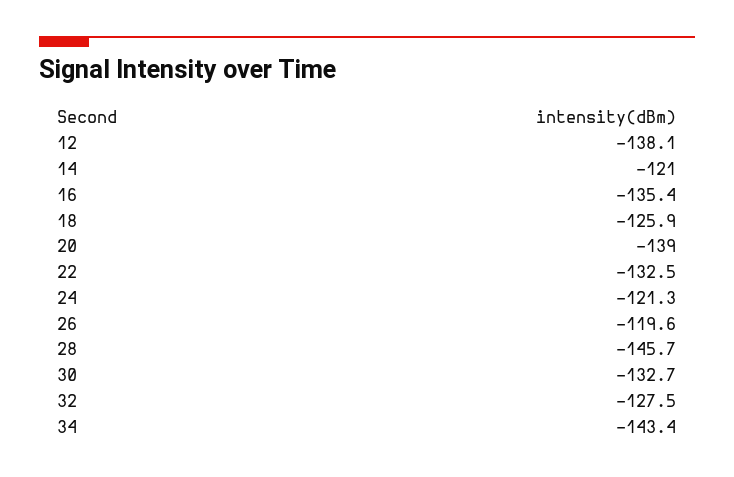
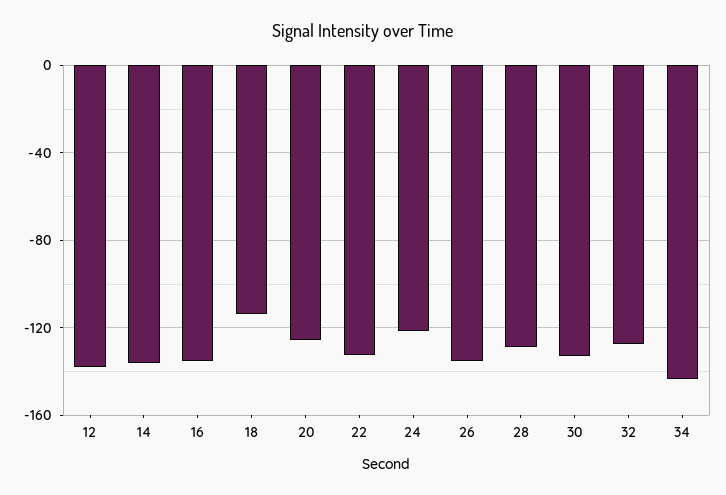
  {
    "12": -138.1,
-   "14": -121,
+   "14": -135,
    "16": -135.4,
-   "18": -125.9,
+   "18": -115,
-   "20": -139,
+   "20": -125,
    "22": -132.5,
    "24": -121.3,
-   "26": -119.6,
+   "26": -135,
-   "28": -145.7,
+   "28": -130,
    "30": -132.7,
    "32": -127.5,
    "34": -143.4
  }

